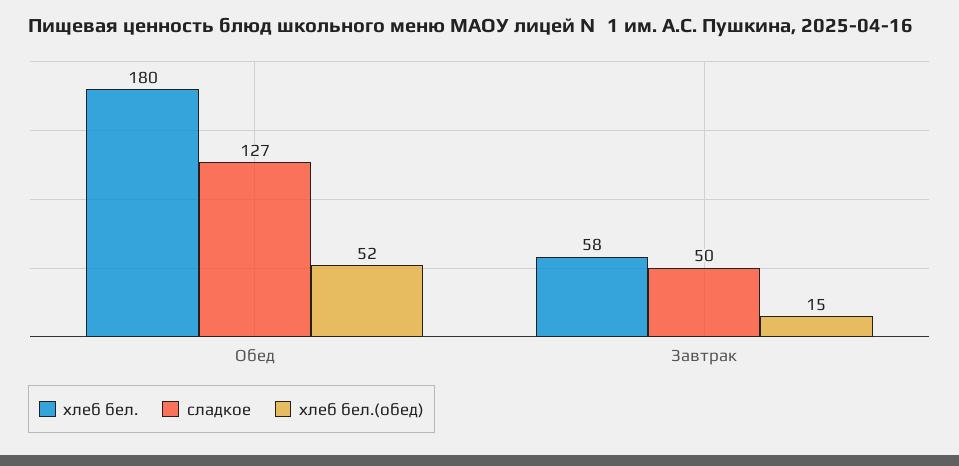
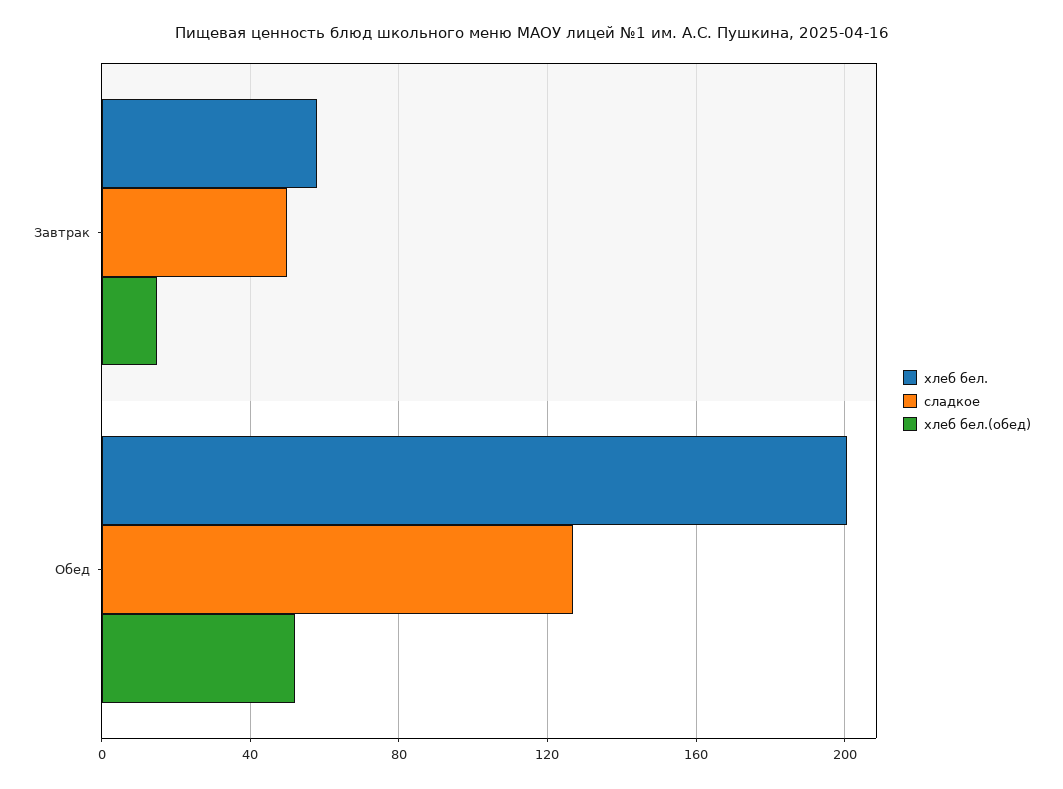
  {
    "хлеб бел.": {
-     "Обед": 180,
+     "Обед": 200,
      "Завтрак": 58
    },
    "сладкое": {
      "Обед": 127,
      "Завтрак": 50
    },
    "хлеб бел.(обед)": {
      "Обед": 52,
      "Завтрак": 15
    }
  }

